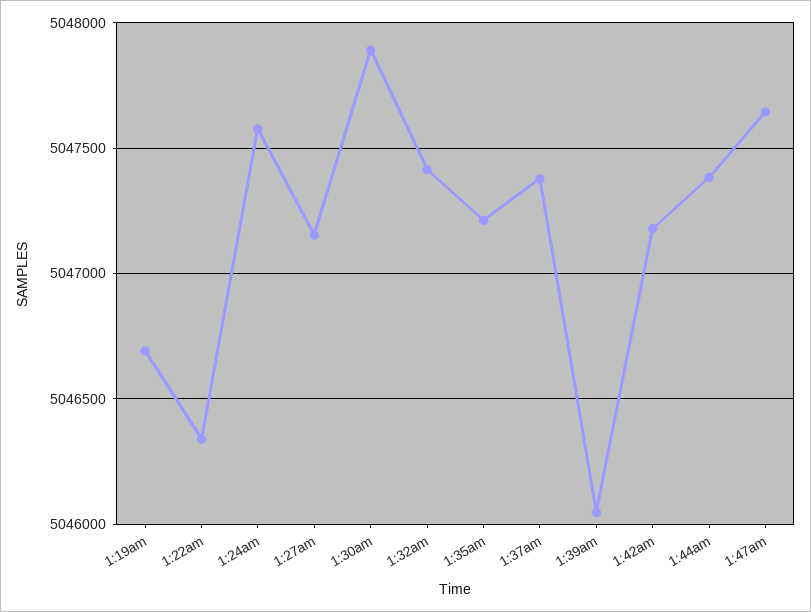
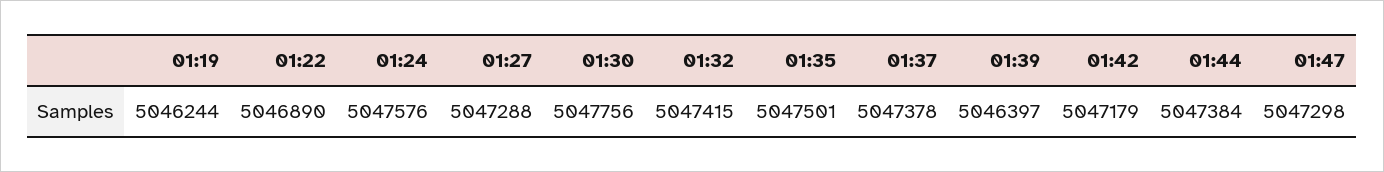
  {
-   "1:19am": 5046700,
+   "1:19am": 5046244,
-   "1:22am": 5046350,
+   "1:22am": 5046890,
    "1:24am": 5047576,
-   "1:27am": 5047150,
+   "1:27am": 5047288,
-   "1:30am": 5047900,
+   "1:30am": 5047756,
    "1:32am": 5047415,
-   "1:35am": 5047200,
+   "1:35am": 5047501,
    "1:37am": 5047378,
-   "1:39am": 5046050,
+   "1:39am": 5046397,
    "1:42am": 5047179,
    "1:44am": 5047384,
-   "1:47am": 5047650
+   "1:47am": 5047298
  }

